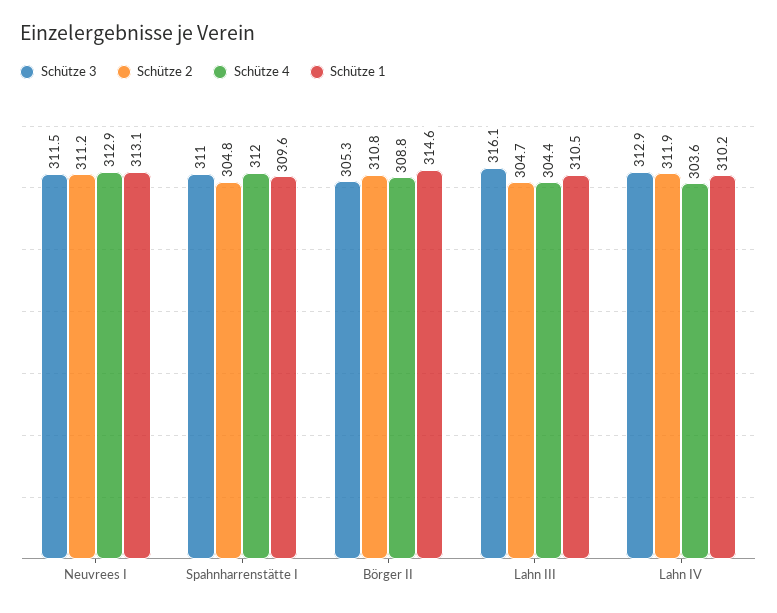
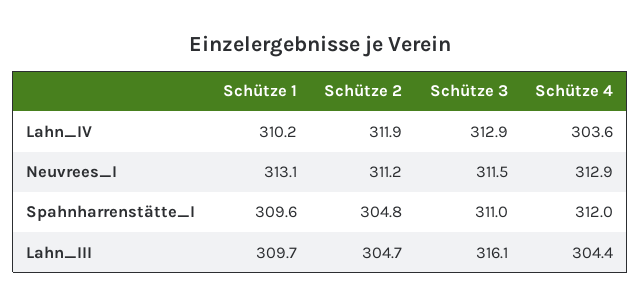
  {
    "Schütze 3": {
      "Neuvrees I": 311.5,
      "Spahnharrenstätte I": 311,
-     "Börger II": 305.3,
      "Lahn III": 316.1,
      "Lahn IV": 312.9
    },
    "Schütze 2": {
      "Neuvrees I": 311.2,
      "Spahnharrenstätte I": 304.8,
-     "Börger II": 310.8,
      "Lahn III": 304.7,
      "Lahn IV": 311.9
    },
    "Schütze 4": {
      "Neuvrees I": 312.9,
      "Spahnharrenstätte I": 312,
-     "Börger II": 308.8,
      "Lahn III": 304.4,
      "Lahn IV": 303.6
    },
    "Schütze 1": {
      "Neuvrees I": 313.1,
      "Spahnharrenstätte I": 309.6,
-     "Börger II": 314.6,
-     "Lahn III": 310.5,
+     "Lahn III": 309.7,
      "Lahn IV": 310.2
    }
  }

